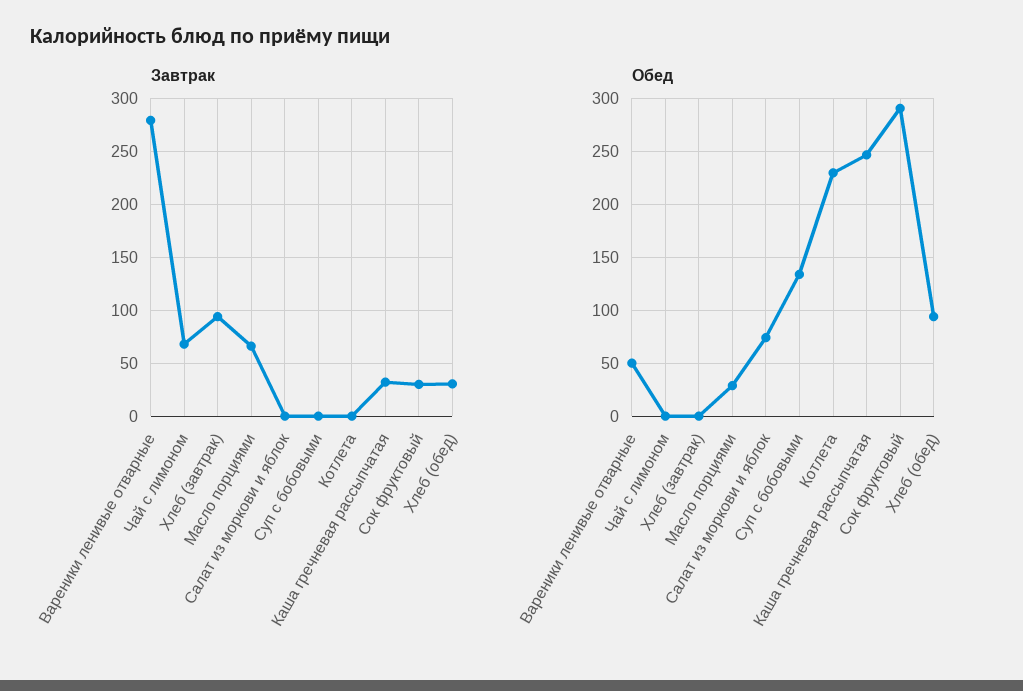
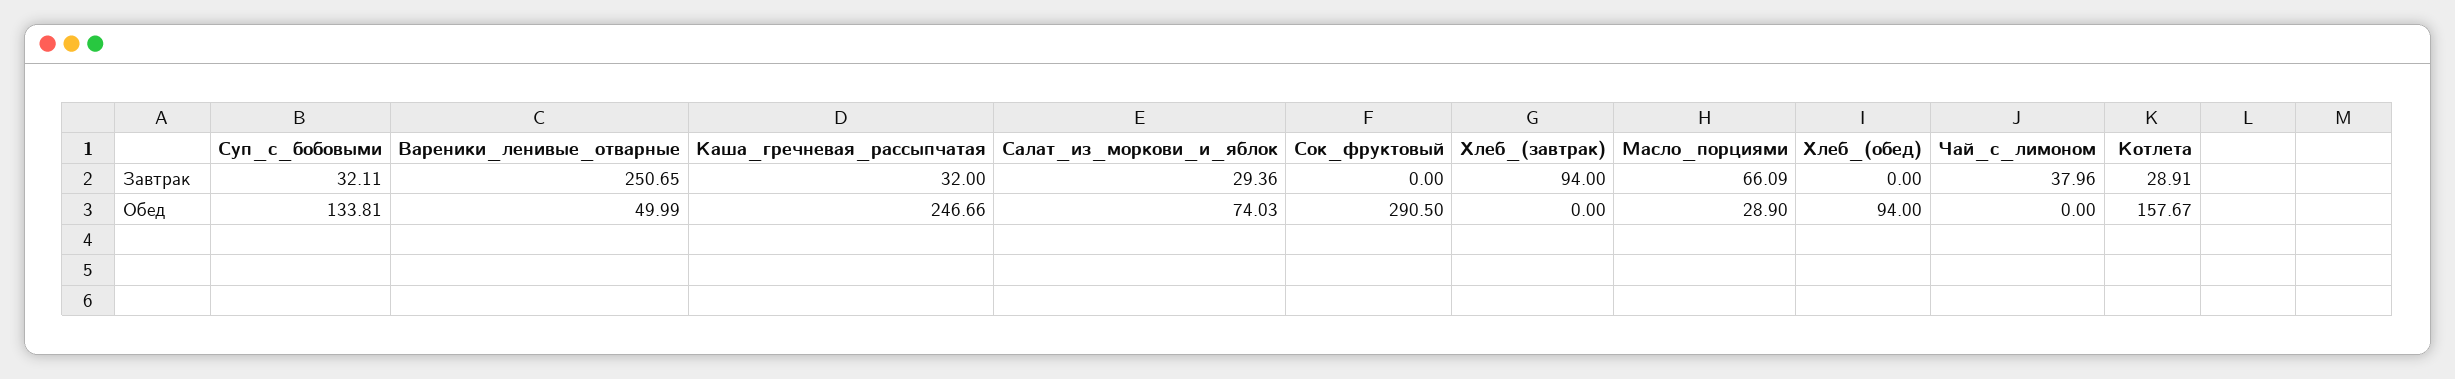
  {
    "Завтрак": {
-     "Вареники ленивые отварные": 280,
+     "Вареники ленивые отварные": 250.65,
-     "Чай с лимоном": 70,
+     "Чай с лимоном": 37.96,
      "Хлеб (завтрак)": 94,
      "Масло порциями": 66.09,
-     "Салат из моркови и яблок": 0,
+     "Салат из моркови и яблок": 29.36,
-     "Суп с бобовыми": 0,
+     "Суп с бобовыми": 32.11,
-     "Котлета": 0,
+     "Котлета": 28.91,
      "Каша гречневая рассыпчатая": 32,
-     "Сок фруктовый": 30,
+     "Сок фруктовый": 0,
-     "Хлеб (обед)": 30
+     "Хлеб (обед)": 0
    },
    "Обед": {
      "Вареники ленивые отварные": 49.99,
      "Чай с лимоном": 0,
      "Хлеб (завтрак)": 0,
      "Масло порциями": 28.9,
      "Салат из моркови и яблок": 74.03,
      "Суп с бобовыми": 133.81,
-     "Котлета": 230,
+     "Котлета": 157.67,
      "Каша гречневая рассыпчатая": 246.66,
      "Сок фруктовый": 290.5,
      "Хлеб (обед)": 94
    }
  }

